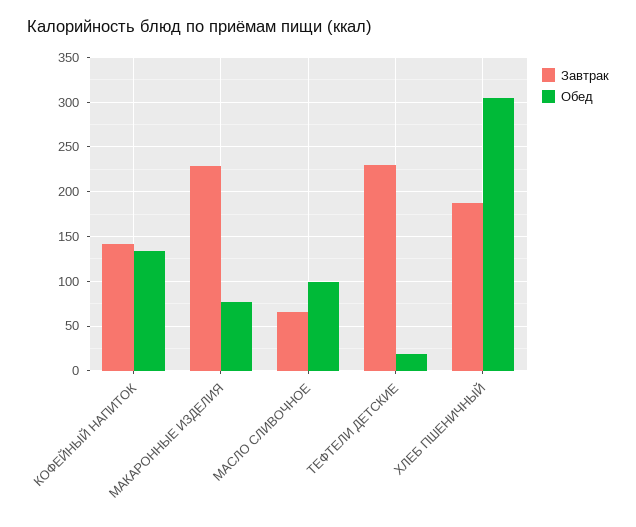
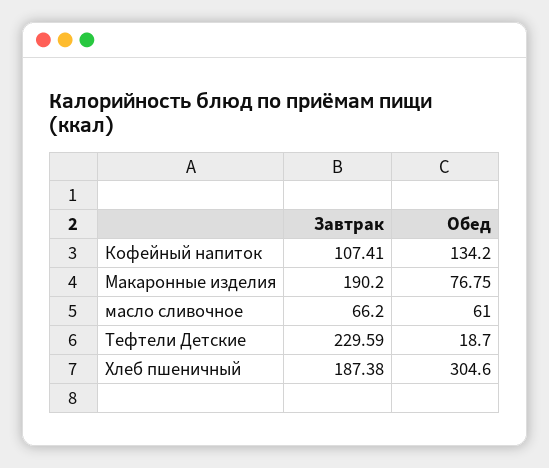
  {
    "Завтрак": {
-     "КОФЕЙНЫЙ НАПИТОК": 140,
+     "КОФЕЙНЫЙ НАПИТОК": 107.41,
-     "МАКАРОННЫЕ ИЗДЕЛИЯ": 230,
+     "МАКАРОННЫЕ ИЗДЕЛИЯ": 190.2,
      "МАСЛО СЛИВОЧНОЕ": 66.2,
      "ТЕФТЕЛИ ДЕТСКИЕ": 229.59,
      "ХЛЕБ ПШЕНИЧНЫЙ": 187.38
    },
    "Обед": {
      "КОФЕЙНЫЙ НАПИТОК": 134.2,
      "МАКАРОННЫЕ ИЗДЕЛИЯ": 76.75,
-     "МАСЛО СЛИВОЧНОЕ": 100,
+     "МАСЛО СЛИВОЧНОЕ": 61,
      "ТЕФТЕЛИ ДЕТСКИЕ": 18.7,
      "ХЛЕБ ПШЕНИЧНЫЙ": 304.6
    }
  }

